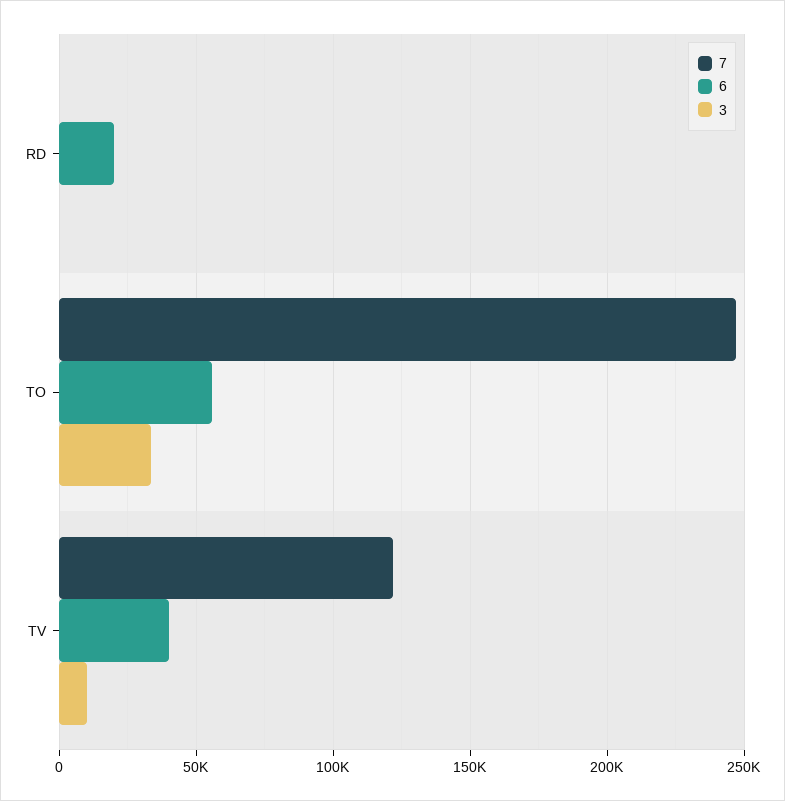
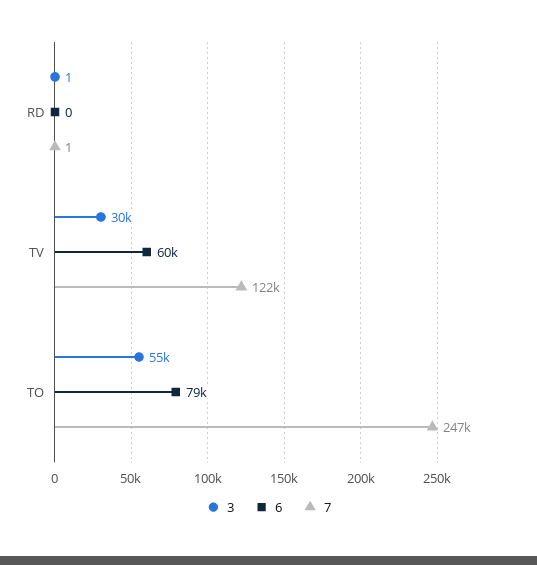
  {
    "7": {
      "RD": 1,
      "TO": 247000,
      "TV": 122000
    },
    "6": {
-     "RD": 20000,
+     "RD": 0,
-     "TO": 55000,
+     "TO": 79000,
-     "TV": 40000
+     "TV": 60000
    },
    "3": {
      "RD": 1,
-     "TO": 35000,
+     "TO": 55000,
-     "TV": 10000
+     "TV": 30000
    }
  }

